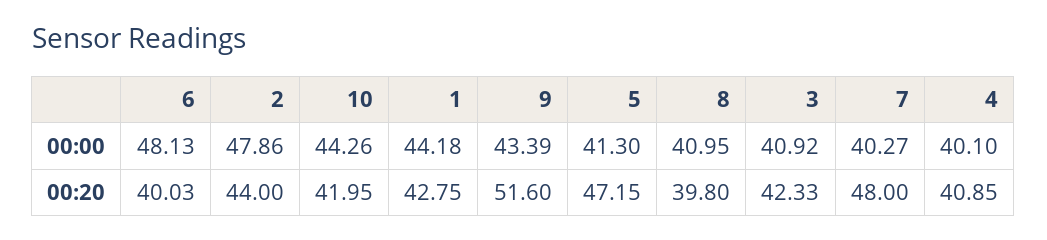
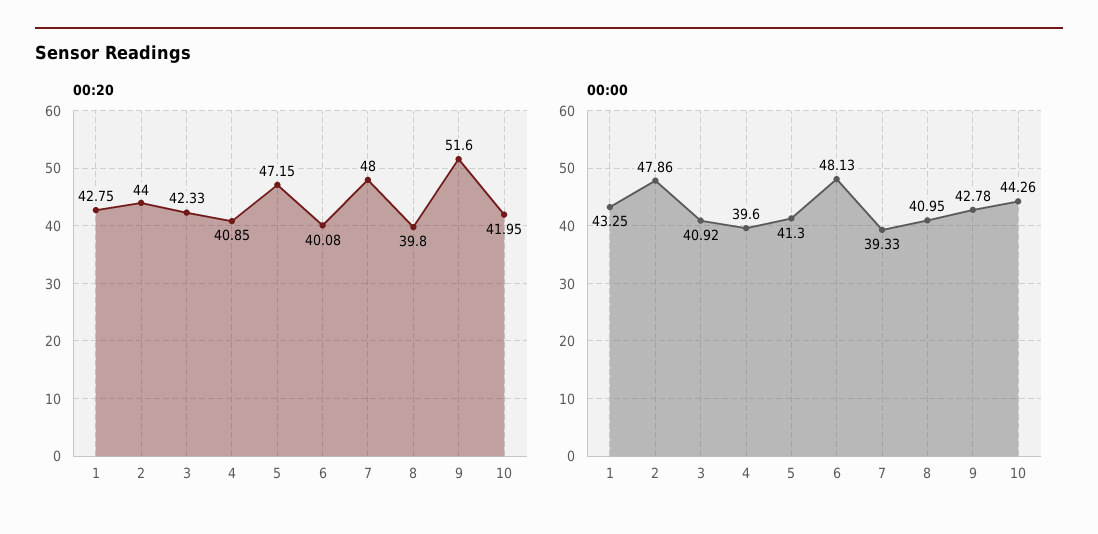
  {
    "00:00": {
      "6": 48.13,
      "2": 47.86,
      "10": 44.26,
-     "1": 44.18,
+     "1": 43.25,
-     "9": 43.39,
+     "9": 42.78,
      "5": 41.3,
      "8": 40.95,
      "3": 40.92,
-     "7": 40.27,
+     "7": 39.33,
-     "4": 40.1
+     "4": 39.6
    },
    "00:20": {
-     "6": 40.03,
+     "6": 40.08,
      "2": 44,
      "10": 41.95,
      "1": 42.75,
      "9": 51.6,
      "5": 47.15,
      "8": 39.8,
      "3": 42.33,
      "7": 48,
      "4": 40.85
    }
  }

